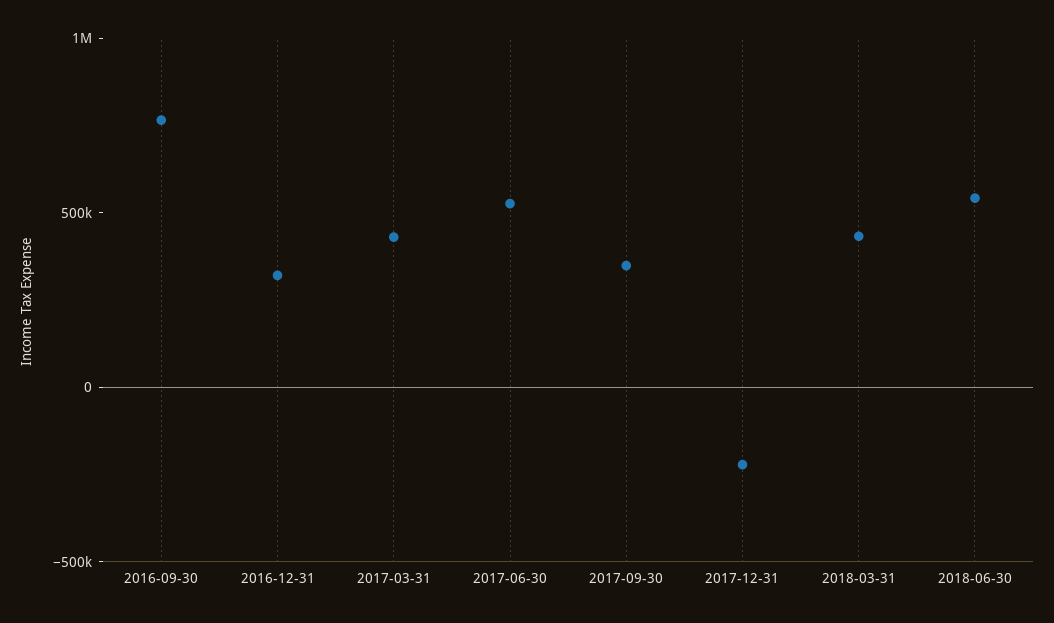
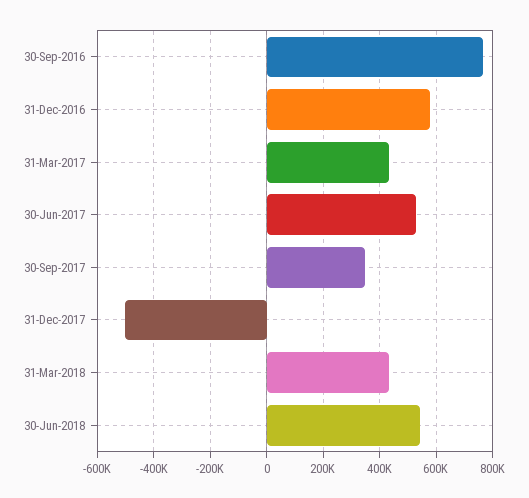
  {
    "2016-09-30": 775000,
-   "2016-12-31": 300000,
+   "2016-12-31": 575000,
    "2017-03-31": 425000,
    "2017-06-30": 525000,
    "2017-09-30": 350000,
-   "2017-12-31": -200000,
+   "2017-12-31": -500000,
    "2018-03-31": 425000,
    "2018-06-30": 550000
  }

